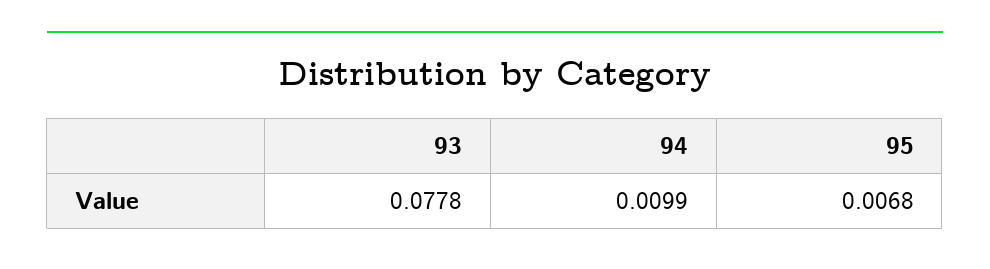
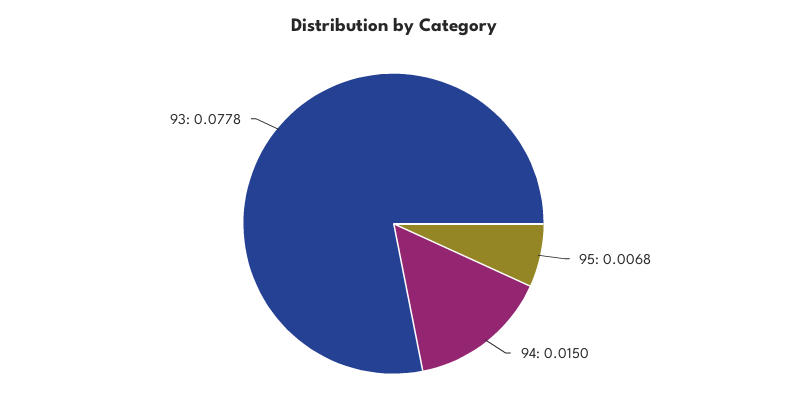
  {
    "93": 0.0778,
-   "94": 0.0099,
+   "94": 0.015,
    "95": 0.0068
  }

